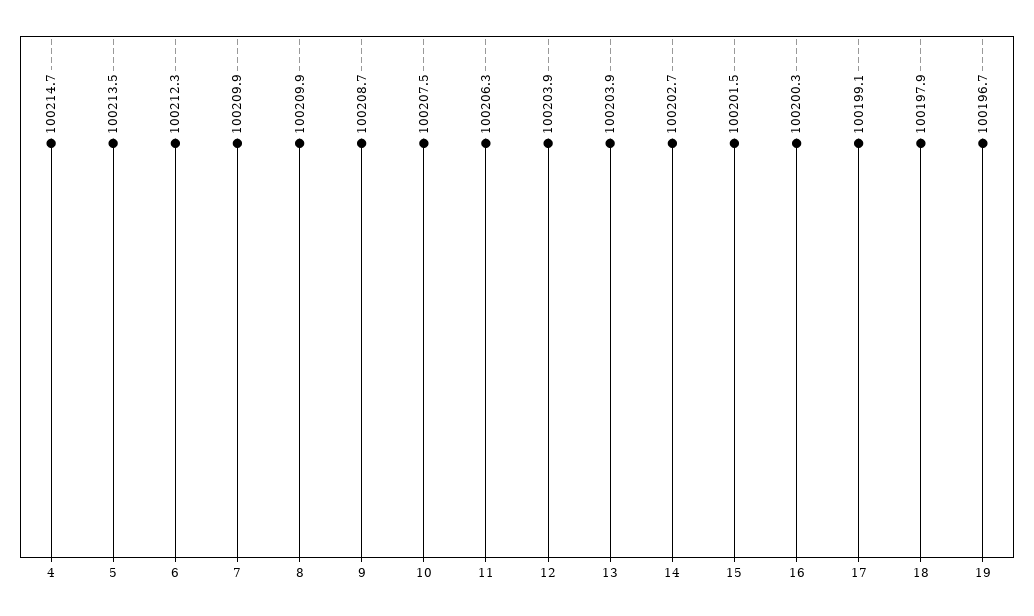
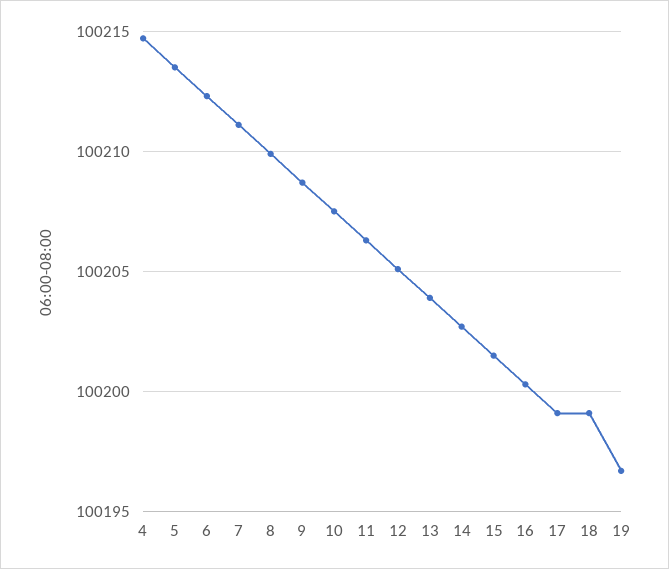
  {
    "4": 100214.7,
    "5": 100213.5,
    "6": 100212.3,
-   "7": 100209.9,
+   "7": 100211,
    "8": 100209.9,
    "9": 100208.7,
    "10": 100207.5,
    "11": 100206.3,
-   "12": 100203.9,
+   "12": 100205,
    "13": 100203.9,
    "14": 100202.7,
    "15": 100201.5,
    "16": 100200.3,
    "17": 100199.1,
-   "18": 100197.9,
+   "18": 100199,
    "19": 100196.7
  }

